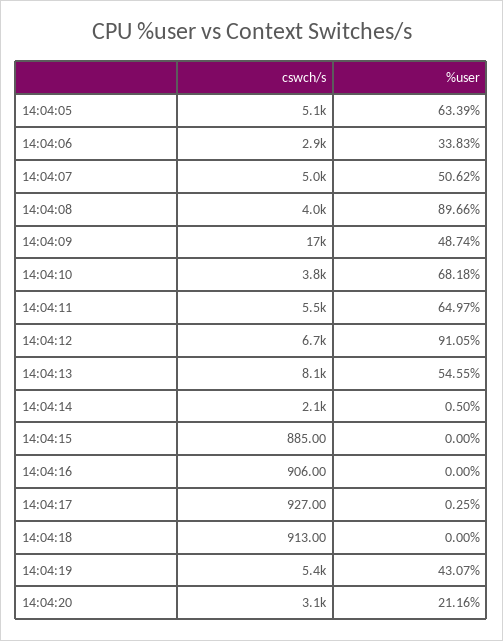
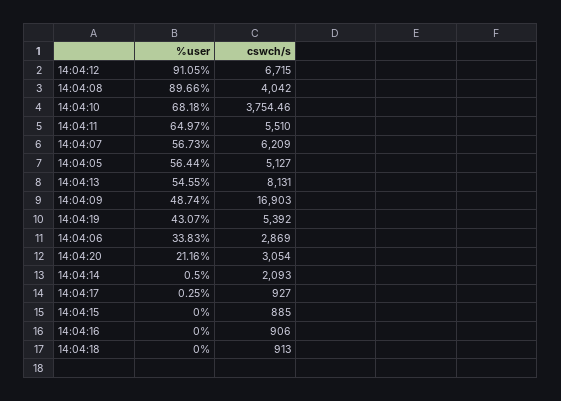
  {
    "cswch/s": {
      "14:04:05": 5127,
      "14:04:06": 2869,
-     "14:04:07": 5000,
+     "14:04:07": 6209,
      "14:04:08": 4042,
      "14:04:09": 16903,
      "14:04:10": 3754.46,
      "14:04:11": 5510,
      "14:04:12": 6715,
      "14:04:13": 8131,
      "14:04:14": 2093,
      "14:04:15": 885,
      "14:04:16": 906,
      "14:04:17": 927,
      "14:04:18": 913,
      "14:04:19": 5392,
      "14:04:20": 3054
    },
    "%user": {
-     "14:04:05": 63.39,
+     "14:04:05": 56.44,
      "14:04:06": 33.83,
-     "14:04:07": 50.62,
+     "14:04:07": 56.73,
      "14:04:08": 89.66,
      "14:04:09": 48.74,
      "14:04:10": 68.18,
      "14:04:11": 64.97,
      "14:04:12": 91.05,
      "14:04:13": 54.55,
      "14:04:14": 0.5,
      "14:04:15": 0,
      "14:04:16": 0,
      "14:04:17": 0.25,
      "14:04:18": 0,
      "14:04:19": 43.07,
      "14:04:20": 21.16
    }
  }

